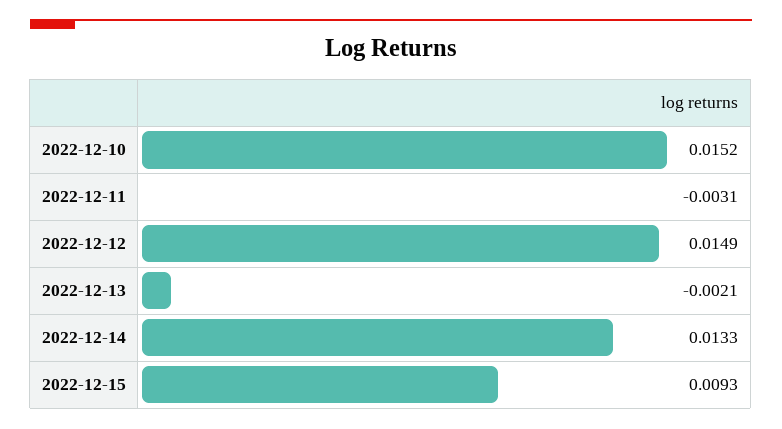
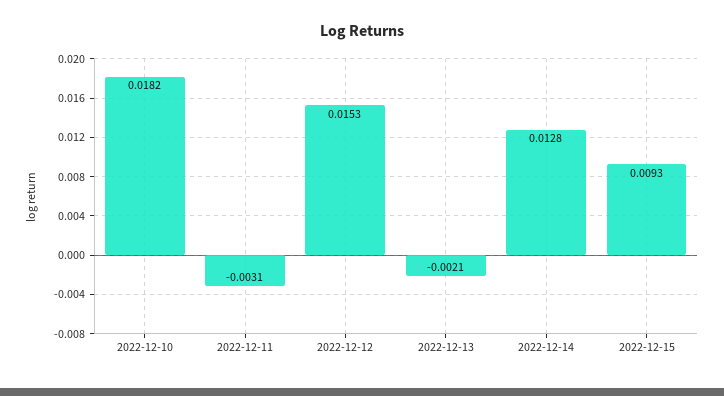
  {
-   "2022-12-10": 0.0152,
+   "2022-12-10": 0.0182,
    "2022-12-11": -0.0031,
-   "2022-12-12": 0.0149,
+   "2022-12-12": 0.0153,
    "2022-12-13": -0.0021,
-   "2022-12-14": 0.0133,
+   "2022-12-14": 0.0128,
    "2022-12-15": 0.0093
  }

